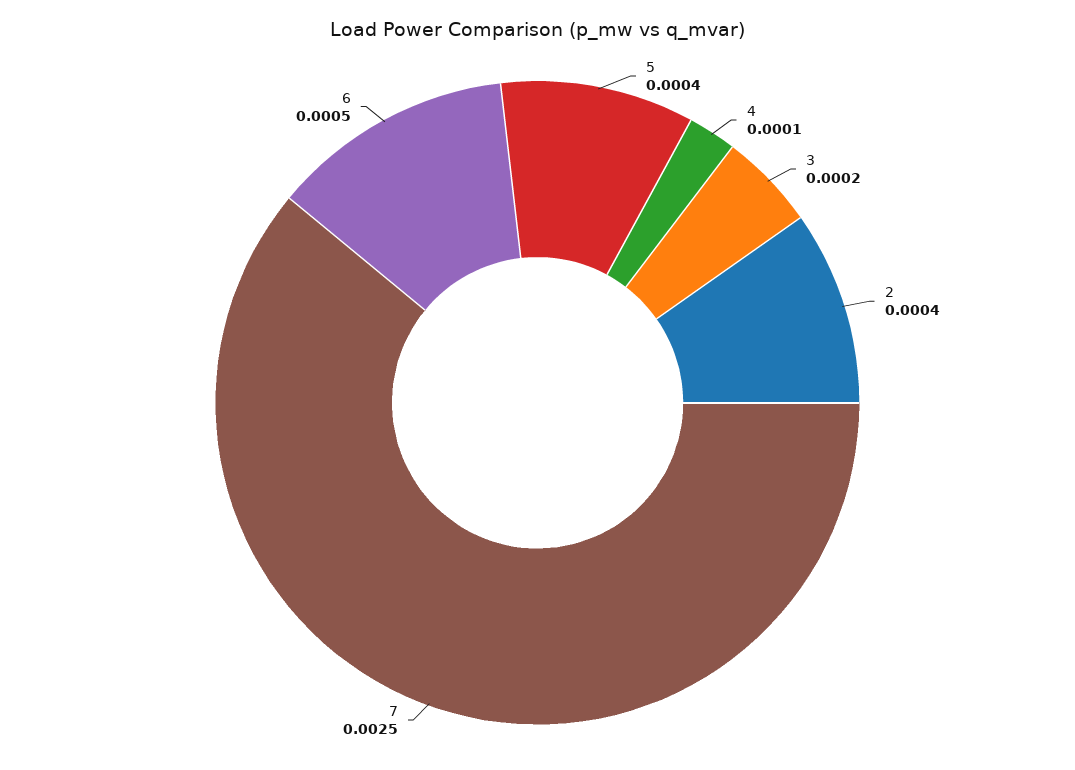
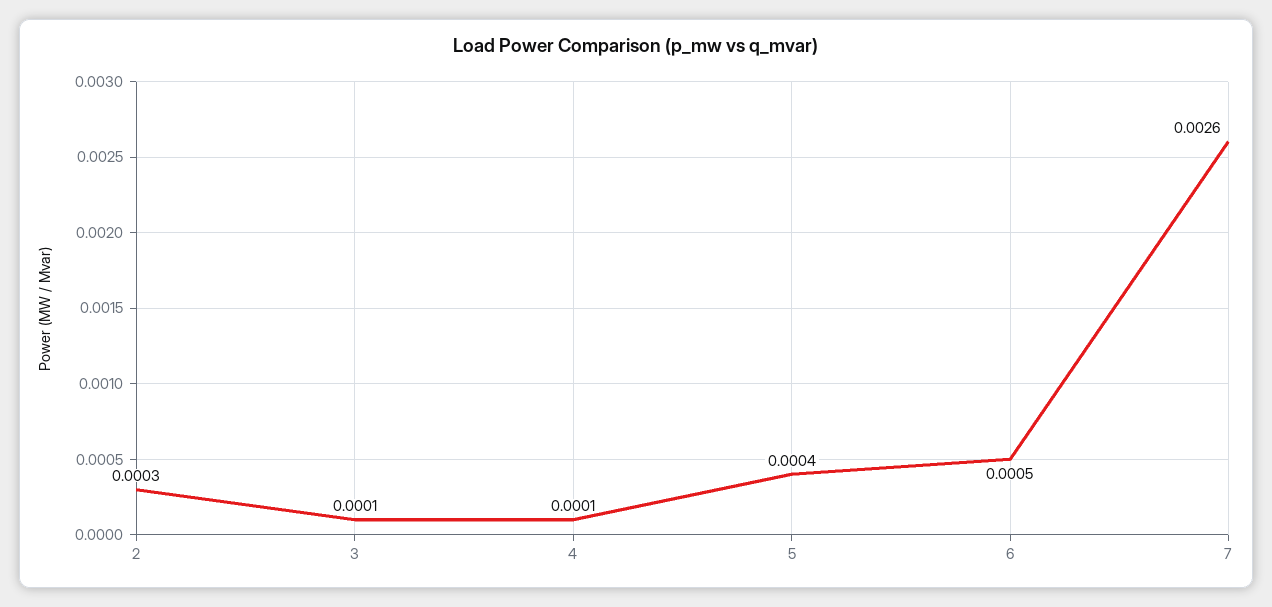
  {
    "5": 0.0004,
    "4": 0.0001,
-   "3": 0.0002,
+   "3": 0.0001,
-   "2": 0.0004,
+   "2": 0.0003,
-   "7": 0.0025,
+   "7": 0.0026,
    "6": 0.0005
  }

